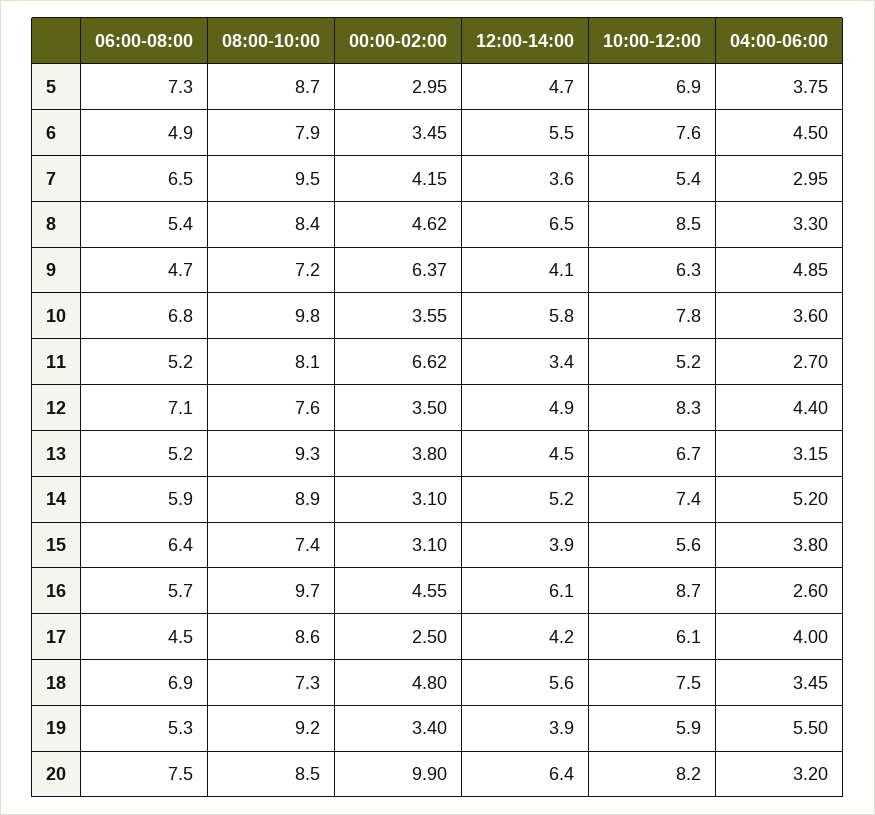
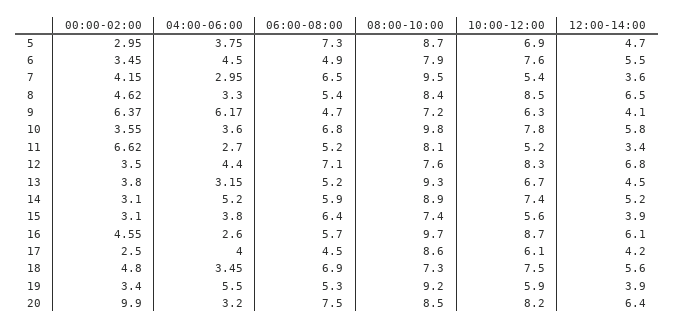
  {
    "06:00-08:00": {
      "5": 7.3,
      "6": 4.9,
      "7": 6.5,
      "8": 5.4,
      "9": 4.7,
      "10": 6.8,
      "11": 5.2,
      "12": 7.1,
      "13": 5.2,
      "14": 5.9,
      "15": 6.4,
      "16": 5.7,
      "17": 4.5,
      "18": 6.9,
      "19": 5.3,
      "20": 7.5
    },
    "08:00-10:00": {
      "5": 8.7,
      "6": 7.9,
      "7": 9.5,
      "8": 8.4,
      "9": 7.2,
      "10": 9.8,
      "11": 8.1,
      "12": 7.6,
      "13": 9.3,
      "14": 8.9,
      "15": 7.4,
      "16": 9.7,
      "17": 8.6,
      "18": 7.3,
      "19": 9.2,
      "20": 8.5
    },
    "00:00-02:00": {
      "5": 2.95,
      "6": 3.45,
      "7": 4.15,
      "8": 4.62,
      "9": 6.37,
      "10": 3.55,
      "11": 6.62,
      "12": 3.5,
      "13": 3.8,
      "14": 3.1,
      "15": 3.1,
      "16": 4.55,
      "17": 2.5,
      "18": 4.8,
      "19": 3.4,
      "20": 9.9
    },
    "12:00-14:00": {
      "5": 4.7,
      "6": 5.5,
      "7": 3.6,
      "8": 6.5,
      "9": 4.1,
      "10": 5.8,
      "11": 3.4,
-     "12": 4.9,
+     "12": 6.8,
      "13": 4.5,
      "14": 5.2,
      "15": 3.9,
      "16": 6.1,
      "17": 4.2,
      "18": 5.6,
      "19": 3.9,
      "20": 6.4
    },
    "10:00-12:00": {
      "5": 6.9,
      "6": 7.6,
      "7": 5.4,
      "8": 8.5,
      "9": 6.3,
      "10": 7.8,
      "11": 5.2,
      "12": 8.3,
      "13": 6.7,
      "14": 7.4,
      "15": 5.6,
      "16": 8.7,
      "17": 6.1,
      "18": 7.5,
      "19": 5.9,
      "20": 8.2
    },
    "04:00-06:00": {
      "5": 3.75,
      "6": 4.5,
      "7": 2.95,
      "8": 3.3,
-     "9": 4.85,
+     "9": 6.17,
      "10": 3.6,
      "11": 2.7,
      "12": 4.4,
      "13": 3.15,
      "14": 5.2,
      "15": 3.8,
      "16": 2.6,
      "17": 4,
      "18": 3.45,
      "19": 5.5,
      "20": 3.2
    }
  }

